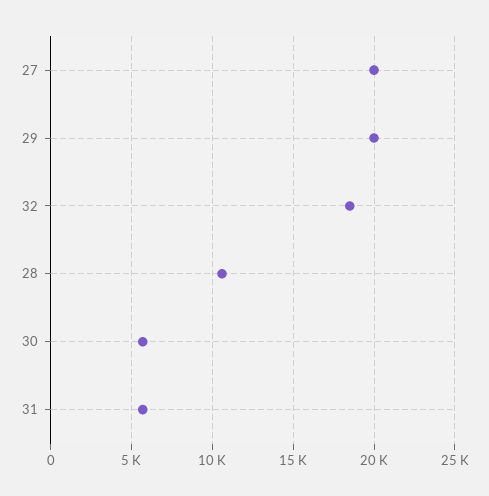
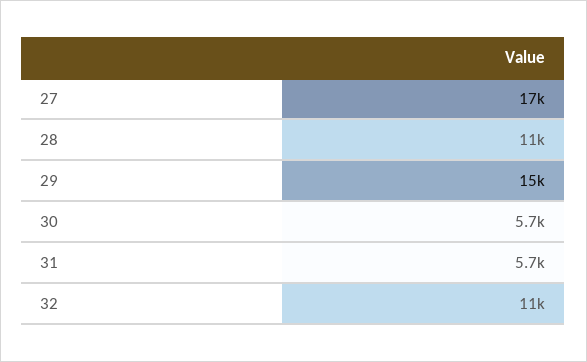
  {
-   "27": 20000,
+   "27": 17000,
-   "29": 20000,
+   "29": 15000,
-   "32": 18500,
+   "32": 11000,
    "28": 11000,
    "30": 5700,
    "31": 5700
  }

